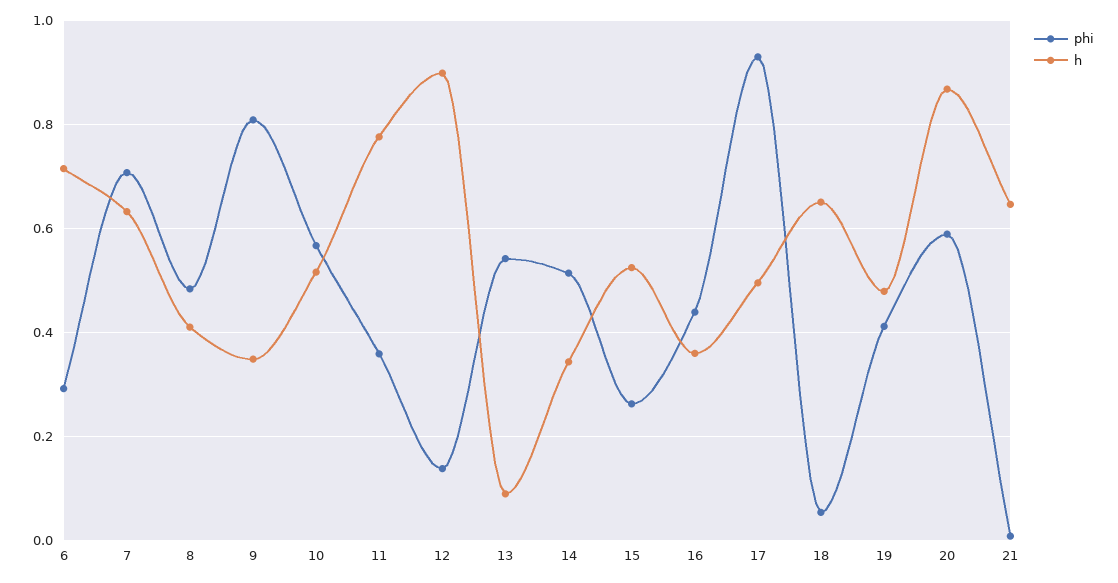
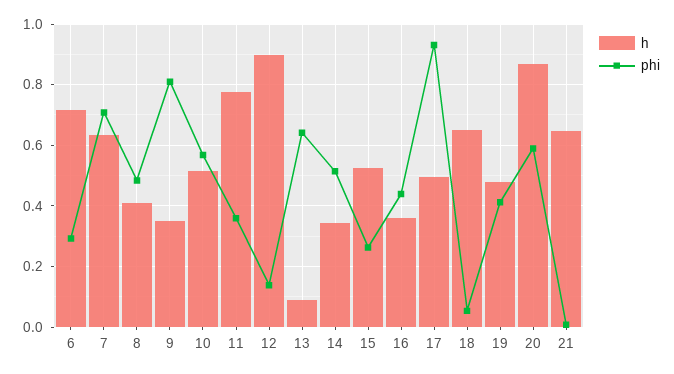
  {
    "phi": {
      "6": 0.3,
      "7": 0.7,
      "8": 0.48,
      "9": 0.8,
      "10": 0.56,
      "11": 0.36,
      "12": 0.14,
-     "13": 0.54,
+     "13": 0.64,
      "14": 0.52,
      "15": 0.26,
      "16": 0.44,
      "17": 0.94,
      "18": 0.06,
      "19": 0.42,
      "20": 0.58,
      "21": 0
    },
    "h": {
      "6": 0.72,
      "7": 0.64,
      "8": 0.42,
      "9": 0.34,
      "10": 0.52,
      "11": 0.78,
      "12": 0.9,
      "13": 0.1,
      "14": 0.34,
      "15": 0.52,
      "16": 0.36,
      "17": 0.5,
      "18": 0.66,
      "19": 0.48,
      "20": 0.86,
      "21": 0.64
    }
  }

